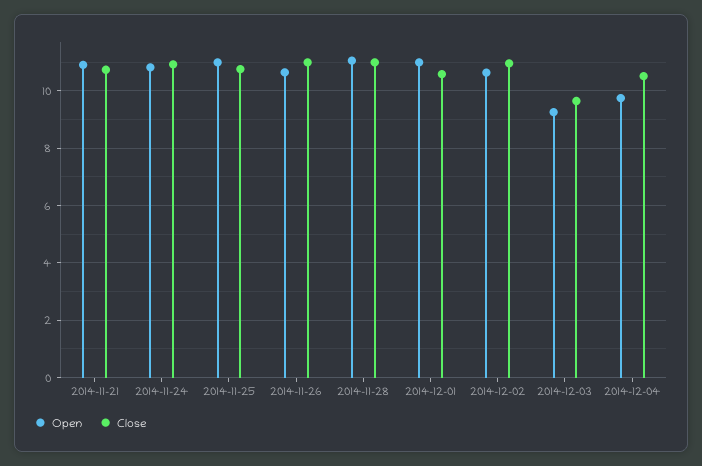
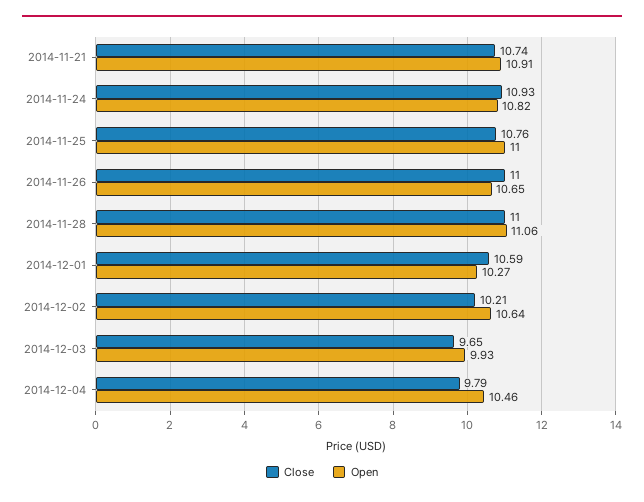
  {
    "Open": {
      "2014-11-21": 10.91,
      "2014-11-24": 10.82,
      "2014-11-25": 11,
      "2014-11-26": 10.65,
      "2014-11-28": 11.06,
-     "2014-12-01": 11,
+     "2014-12-01": 10.27,
      "2014-12-02": 10.64,
-     "2014-12-03": 9.25,
+     "2014-12-03": 9.93,
-     "2014-12-04": 9.75
+     "2014-12-04": 10.46
    },
    "Close": {
      "2014-11-21": 10.74,
      "2014-11-24": 10.93,
      "2014-11-25": 10.76,
      "2014-11-26": 11,
      "2014-11-28": 11,
      "2014-12-01": 10.59,
-     "2014-12-02": 11,
+     "2014-12-02": 10.21,
      "2014-12-03": 9.65,
-     "2014-12-04": 10.5
+     "2014-12-04": 9.79
    }
  }

